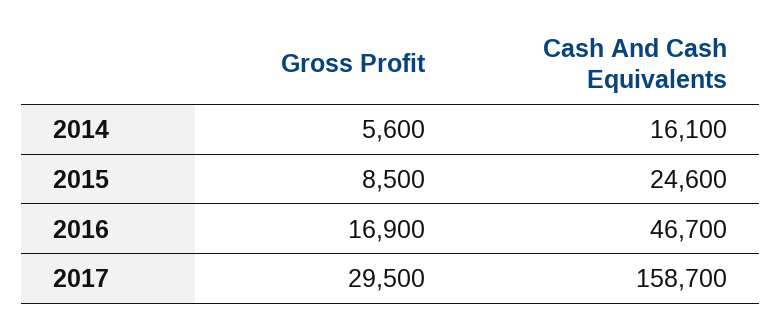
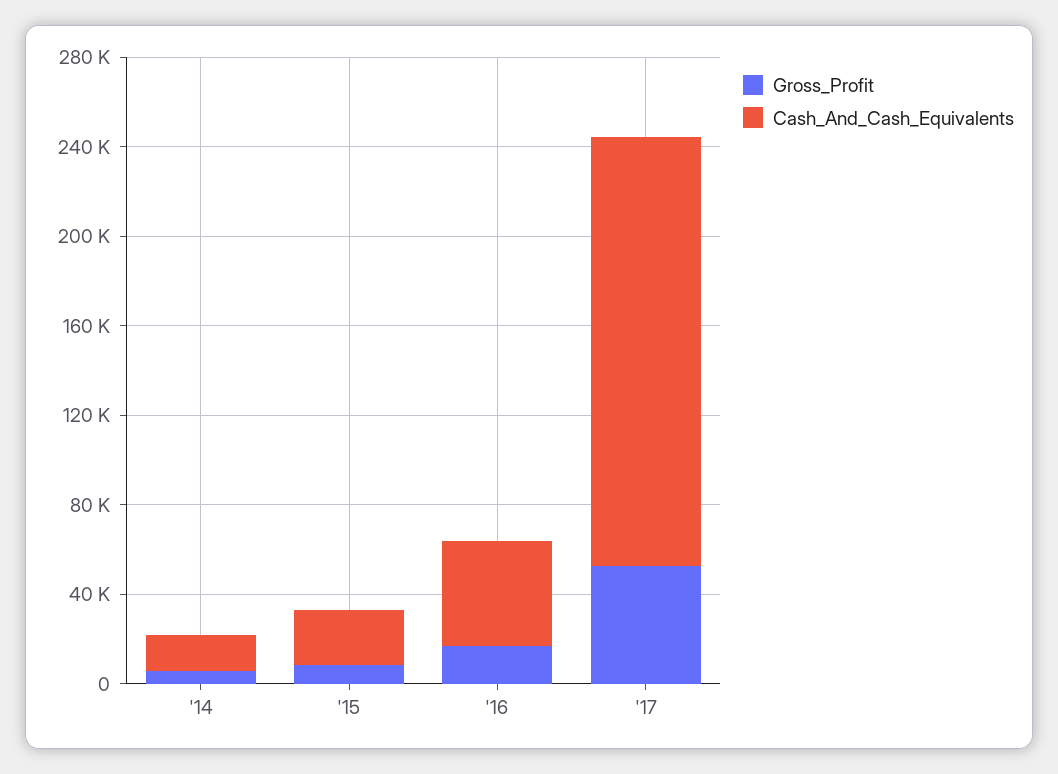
  {
    "Gross Profit": {
      "2014": 5600,
      "2015": 8500,
      "2016": 16900,
-     "2017": 29500
+     "2017": 50000
    },
    "Cash And Cash Equivalents": {
      "2014": 16100,
      "2015": 24600,
      "2016": 46700,
-     "2017": 158700
+     "2017": 190000
    }
  }

